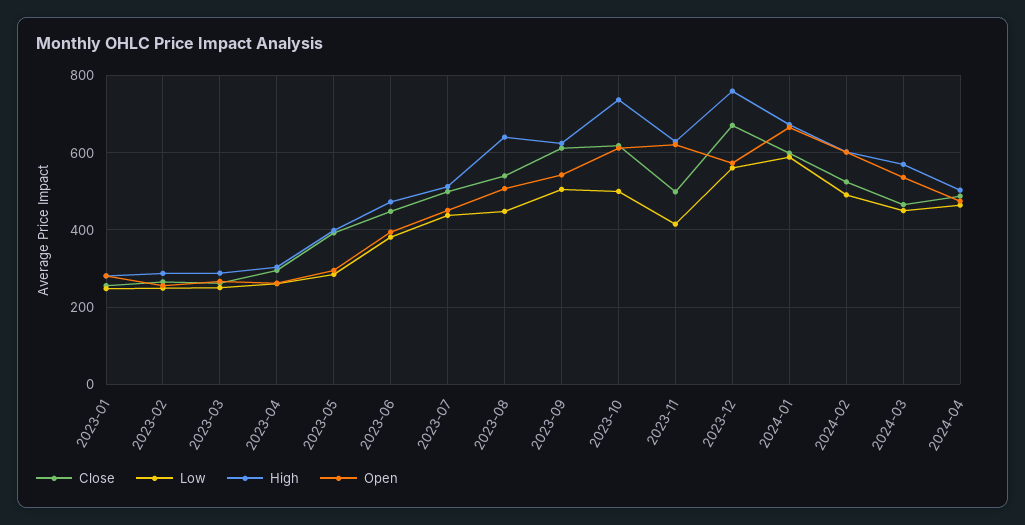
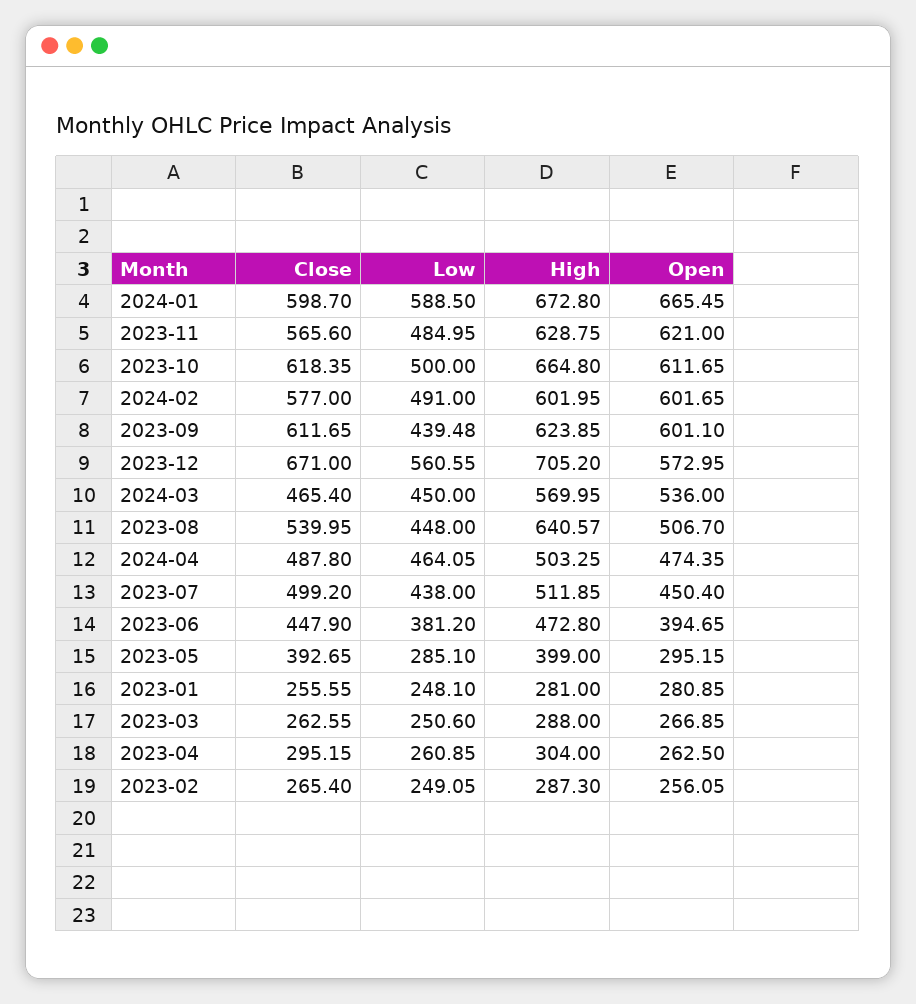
  {
    "Close": {
      "2023-01": 255.55,
      "2023-02": 265.4,
      "2023-03": 262.55,
      "2023-04": 295.15,
      "2023-05": 392.65,
      "2023-06": 447.9,
      "2023-07": 499.2,
      "2023-08": 539.95,
      "2023-09": 611.65,
      "2023-10": 618.35,
-     "2023-11": 500,
+     "2023-11": 565.6,
      "2023-12": 671,
      "2024-01": 598.7,
-     "2024-02": 520,
+     "2024-02": 577,
      "2024-03": 465.4,
      "2024-04": 487.8
    },
    "Low": {
      "2023-01": 248.1,
      "2023-02": 249.05,
      "2023-03": 250.6,
      "2023-04": 260.85,
      "2023-05": 285.1,
      "2023-06": 381.2,
      "2023-07": 438,
      "2023-08": 448,
-     "2023-09": 500,
+     "2023-09": 439.48,
      "2023-10": 500,
-     "2023-11": 420,
+     "2023-11": 484.95,
      "2023-12": 560.55,
      "2024-01": 588.5,
      "2024-02": 491,
      "2024-03": 450,
      "2024-04": 464.05
    },
    "High": {
      "2023-01": 281,
      "2023-02": 287.3,
      "2023-03": 288,
      "2023-04": 304,
      "2023-05": 399,
      "2023-06": 472.8,
      "2023-07": 511.85,
      "2023-08": 640.57,
      "2023-09": 623.85,
-     "2023-10": 740,
+     "2023-10": 664.8,
      "2023-11": 628.75,
-     "2023-12": 760,
+     "2023-12": 705.2,
      "2024-01": 672.8,
      "2024-02": 601.95,
      "2024-03": 569.95,
      "2024-04": 503.25
    },
    "Open": {
      "2023-01": 280.85,
      "2023-02": 256.05,
      "2023-03": 266.85,
      "2023-04": 262.5,
      "2023-05": 295.15,
      "2023-06": 394.65,
      "2023-07": 450.4,
      "2023-08": 506.7,
-     "2023-09": 540,
+     "2023-09": 601.1,
      "2023-10": 611.65,
      "2023-11": 621,
      "2023-12": 572.95,
      "2024-01": 665.45,
      "2024-02": 601.65,
      "2024-03": 536,
      "2024-04": 474.35
    }
  }

